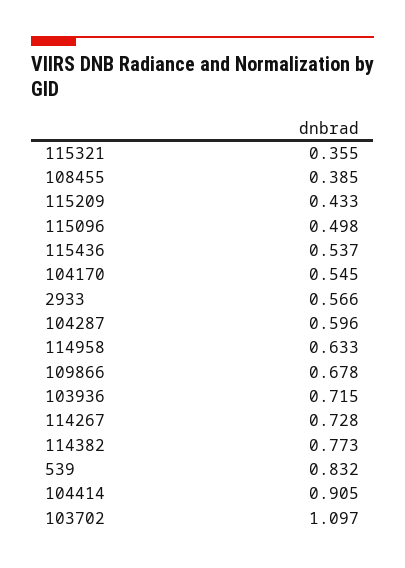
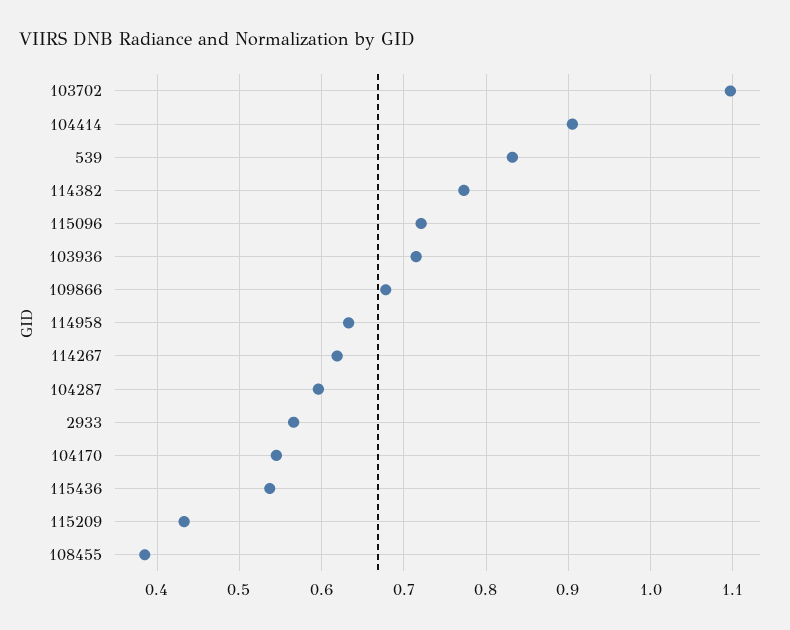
  {
-   "115321": 0.355,
    "108455": 0.385,
    "115209": 0.433,
-   "115096": 0.498,
+   "115096": 0.72,
    "115436": 0.537,
    "104170": 0.545,
    "2933": 0.566,
    "104287": 0.596,
    "114958": 0.633,
    "109866": 0.678,
    "103936": 0.715,
-   "114267": 0.728,
+   "114267": 0.62,
    "114382": 0.773,
    "539": 0.832,
    "104414": 0.905,
    "103702": 1.097
  }

